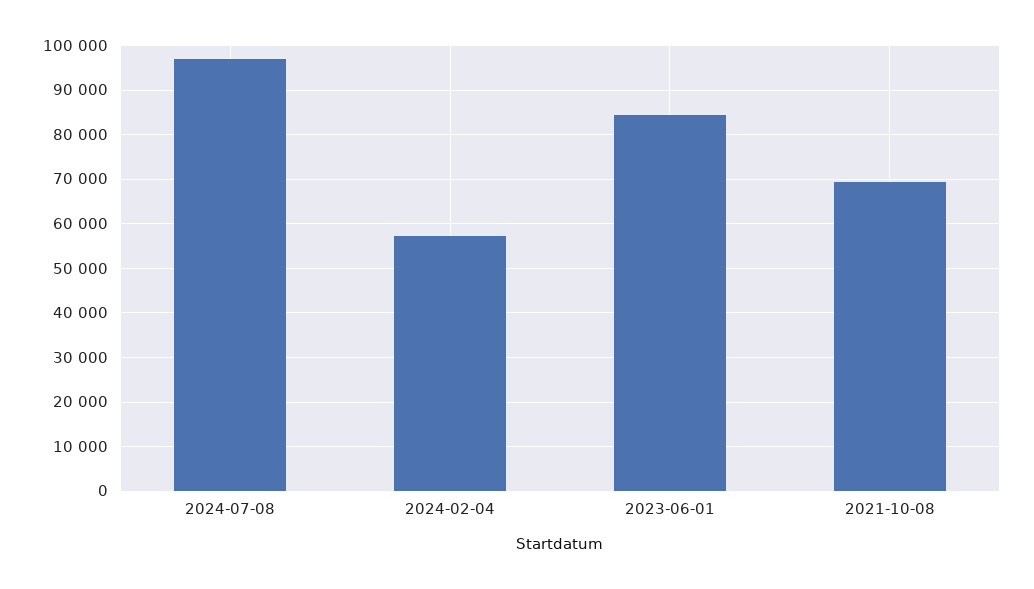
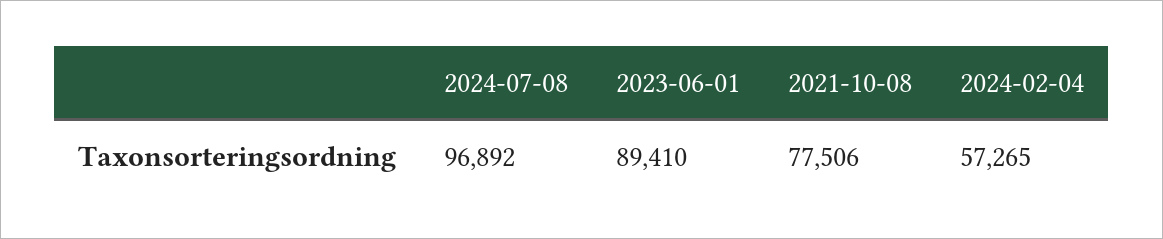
  {
    "2024-07-08": 96892,
    "2024-02-04": 57265,
-   "2023-06-01": 84000,
+   "2023-06-01": 89410,
-   "2021-10-08": 70000
+   "2021-10-08": 77506
  }

